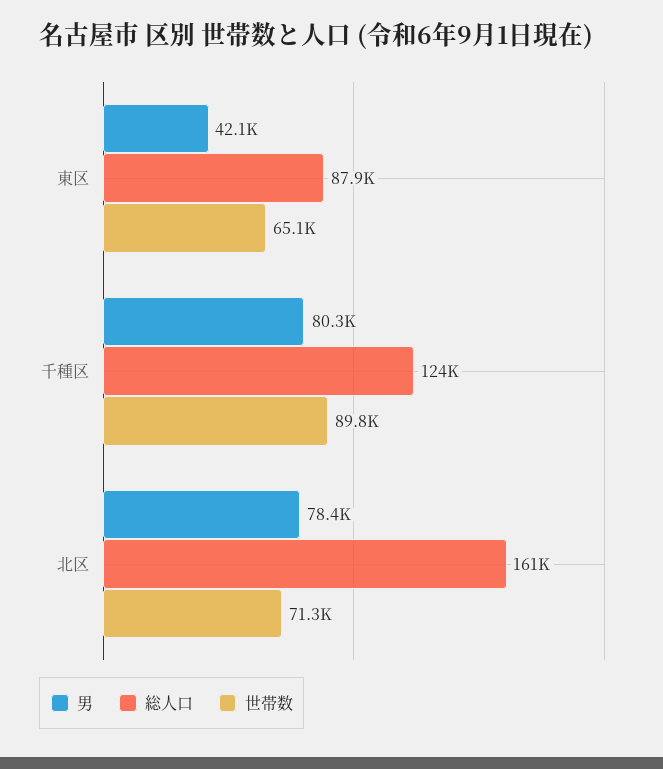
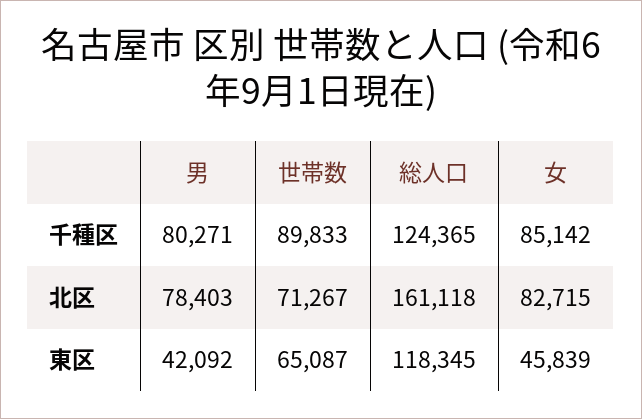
  {
    "男": {
      "東区": 42092,
      "千種区": 80271,
      "北区": 78403
    },
    "総人口": {
-     "東区": 87900,
+     "東区": 118345,
      "千種区": 124365,
      "北区": 161118
    },
    "世帯数": {
      "東区": 65087,
      "千種区": 89833,
      "北区": 71267
-   }
+   },
+   "女": {
+     "千種区": 85142,
+     "北区": 82715,
+     "東区": 45839
+   }
  }

